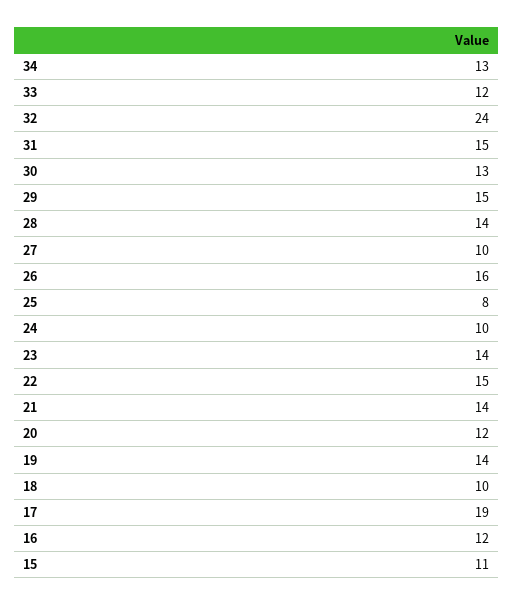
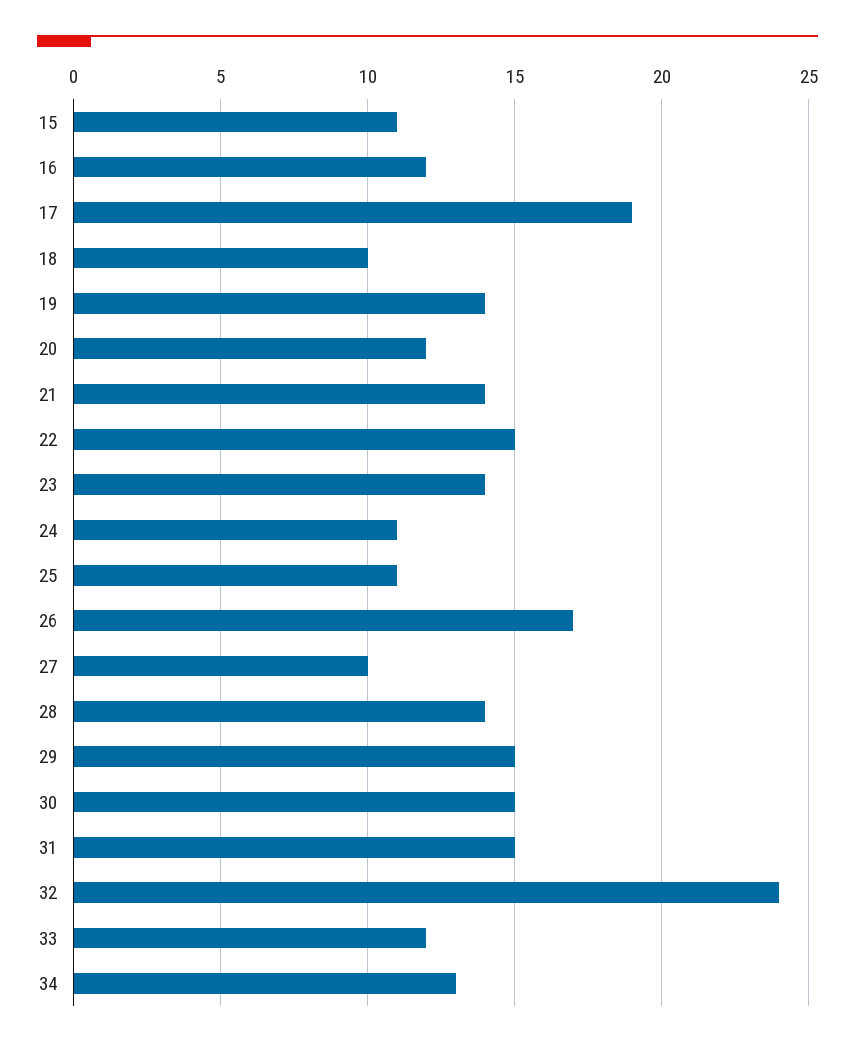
  {
    "34": 13,
    "33": 12,
    "32": 24,
    "31": 15,
-   "30": 13,
+   "30": 15,
    "29": 15,
    "28": 14,
    "27": 10,
-   "26": 16,
+   "26": 17,
-   "25": 8,
+   "25": 11,
-   "24": 10,
+   "24": 11,
    "23": 14,
    "22": 15,
    "21": 14,
    "20": 12,
    "19": 14,
    "18": 10,
    "17": 19,
    "16": 12,
    "15": 11
  }

